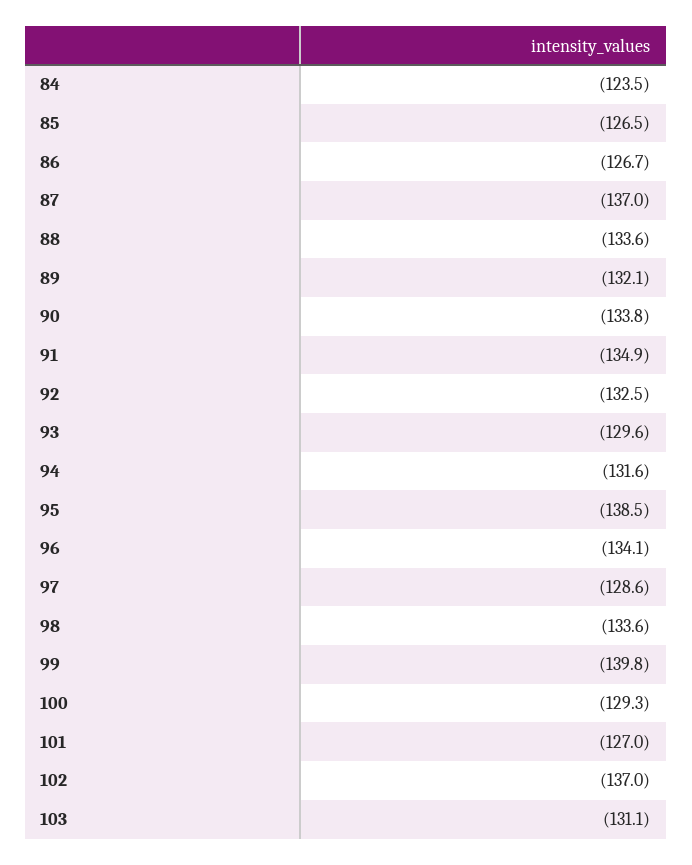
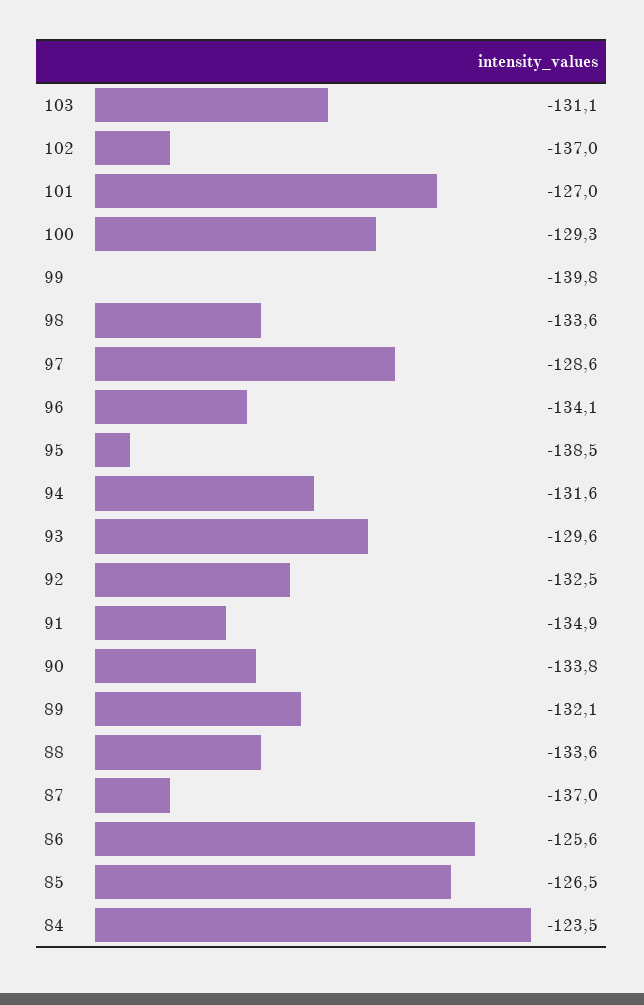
  {
    "84": -123.5,
    "85": -126.5,
-   "86": -126.7,
+   "86": -125.6,
    "87": -137,
    "88": -133.6,
    "89": -132.1,
    "90": -133.8,
    "91": -134.9,
    "92": -132.5,
    "93": -129.6,
    "94": -131.6,
    "95": -138.5,
    "96": -134.1,
    "97": -128.6,
    "98": -133.6,
    "99": -139.8,
    "100": -129.3,
    "101": -127,
    "102": -137,
    "103": -131.1
  }

